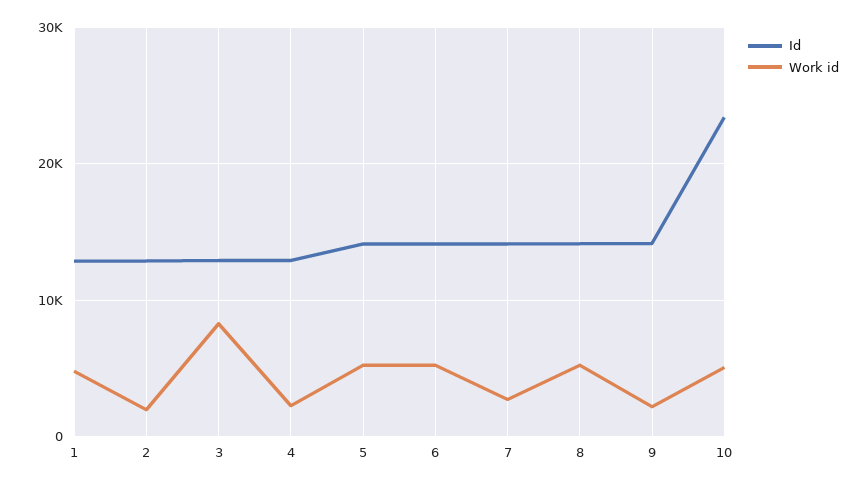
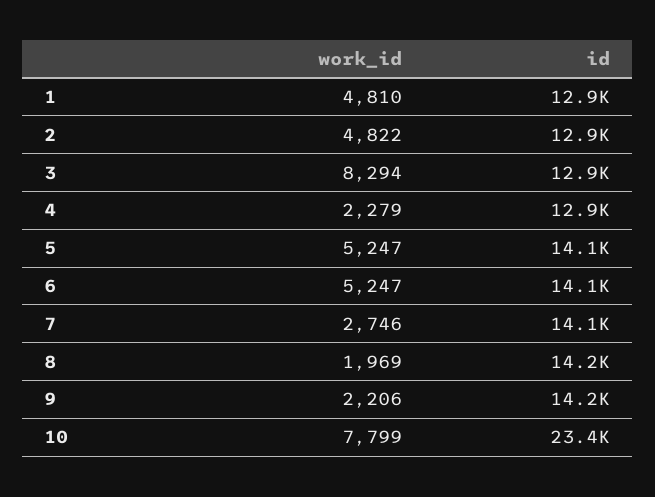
  {
    "Id": {
      "1": 12900,
      "2": 12900,
      "3": 12900,
      "4": 12900,
      "5": 14100,
      "6": 14100,
      "7": 14100,
      "8": 14200,
      "9": 14200,
      "10": 23400
    },
    "Work id": {
      "1": 4810,
-     "2": 2000,
+     "2": 4822,
      "3": 8294,
      "4": 2279,
      "5": 5247,
      "6": 5247,
      "7": 2746,
-     "8": 5000,
+     "8": 1969,
      "9": 2206,
-     "10": 5000
+     "10": 7799
    }
  }

